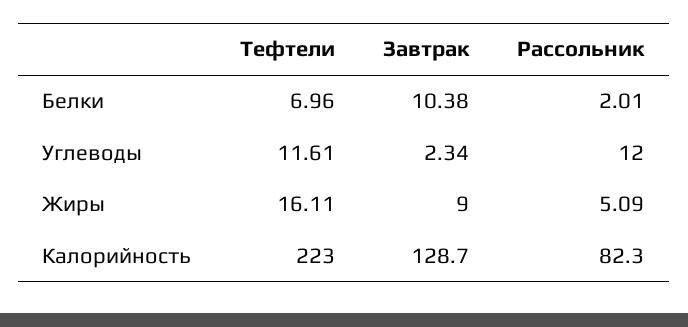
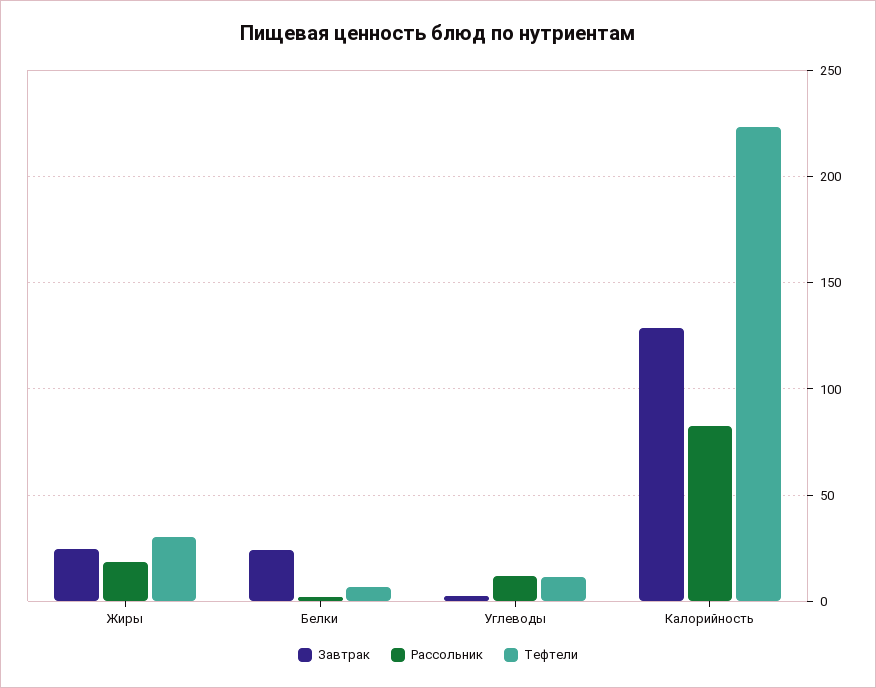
  {
    "Тефтели": {
      "Белки": 6.96,
      "Углеводы": 11.61,
-     "Жиры": 16.11,
+     "Жиры": 30,
      "Калорийность": 223
    },
    "Завтрак": {
-     "Белки": 10.38,
+     "Белки": 25,
      "Углеводы": 2.34,
-     "Жиры": 9,
+     "Жиры": 25,
      "Калорийность": 128.7
    },
    "Рассольник": {
      "Белки": 2.01,
      "Углеводы": 12,
-     "Жиры": 5.09,
+     "Жиры": 20,
      "Калорийность": 82.3
    }
  }

